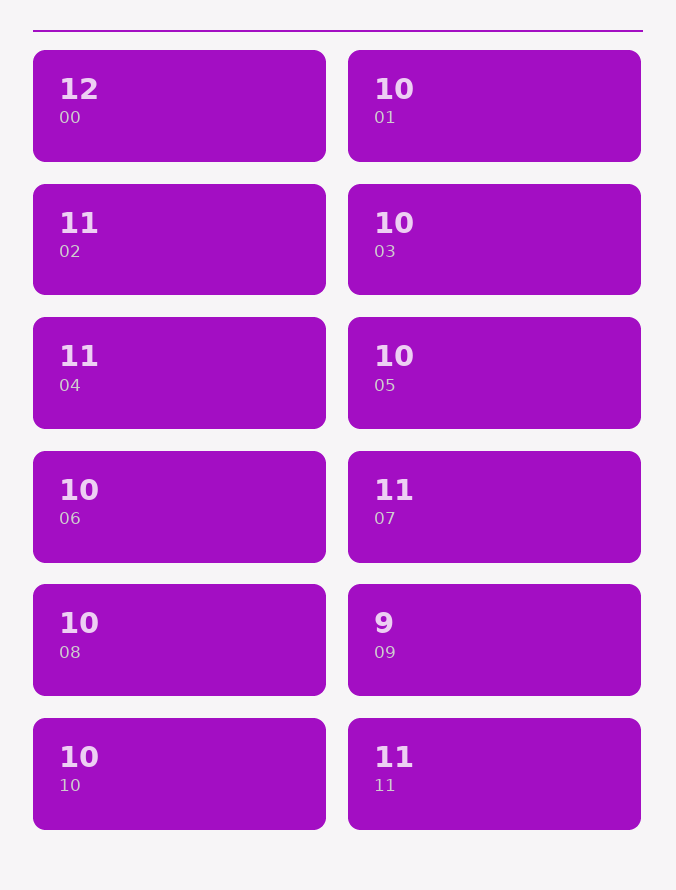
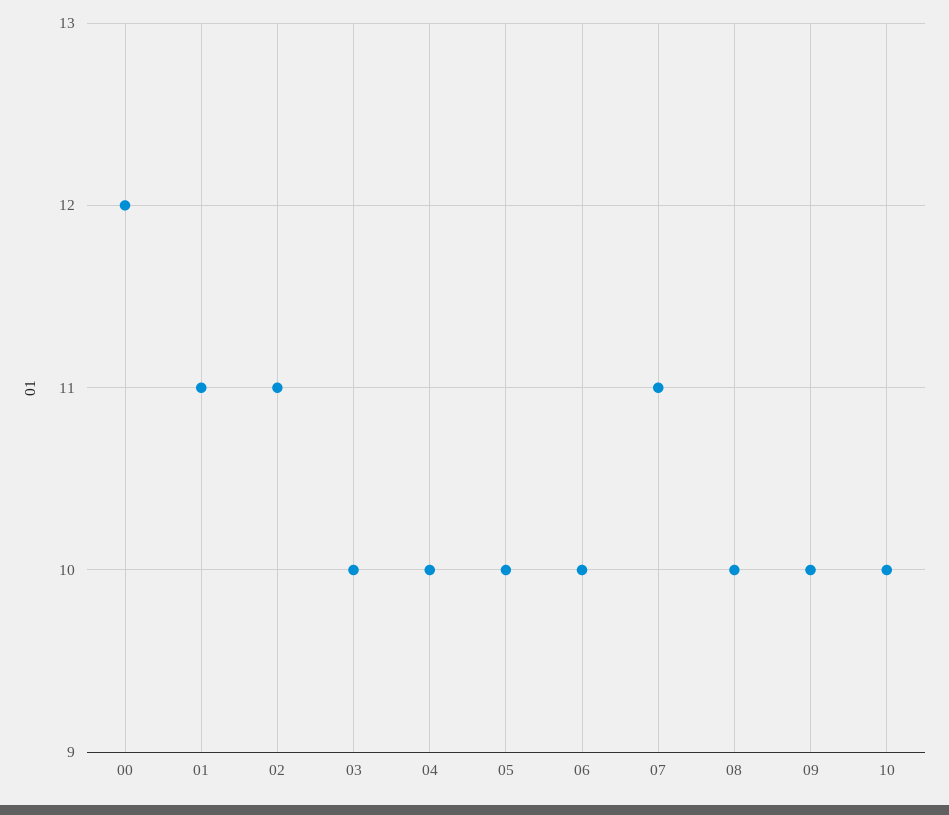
  {
    "00": 12,
-   "01": 10,
+   "01": 11,
    "02": 11,
    "03": 10,
-   "04": 11,
+   "04": 10,
    "05": 10,
    "06": 10,
    "07": 11,
    "08": 10,
-   "09": 9,
+   "09": 10,
-   "10": 10,
+   "10": 10
-   "11": 11
  }

